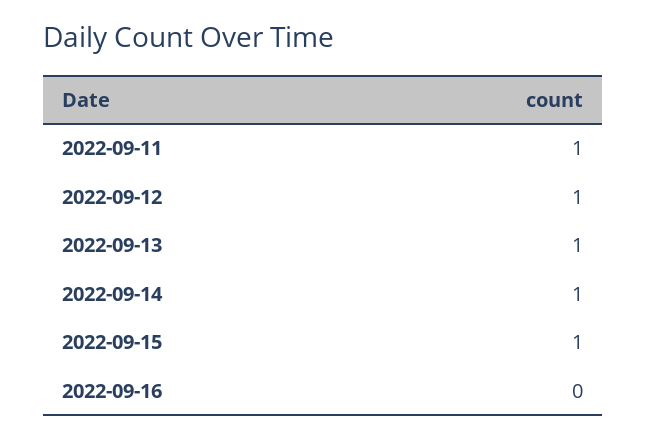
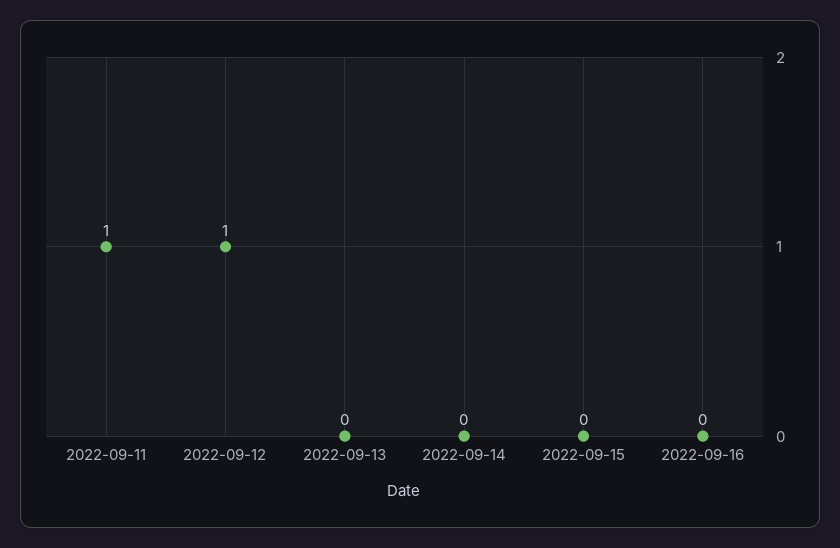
  {
    "2022-09-11": 1,
    "2022-09-12": 1,
-   "2022-09-13": 1,
+   "2022-09-13": 0,
-   "2022-09-14": 1,
+   "2022-09-14": 0,
-   "2022-09-15": 1,
+   "2022-09-15": 0,
    "2022-09-16": 0
  }

